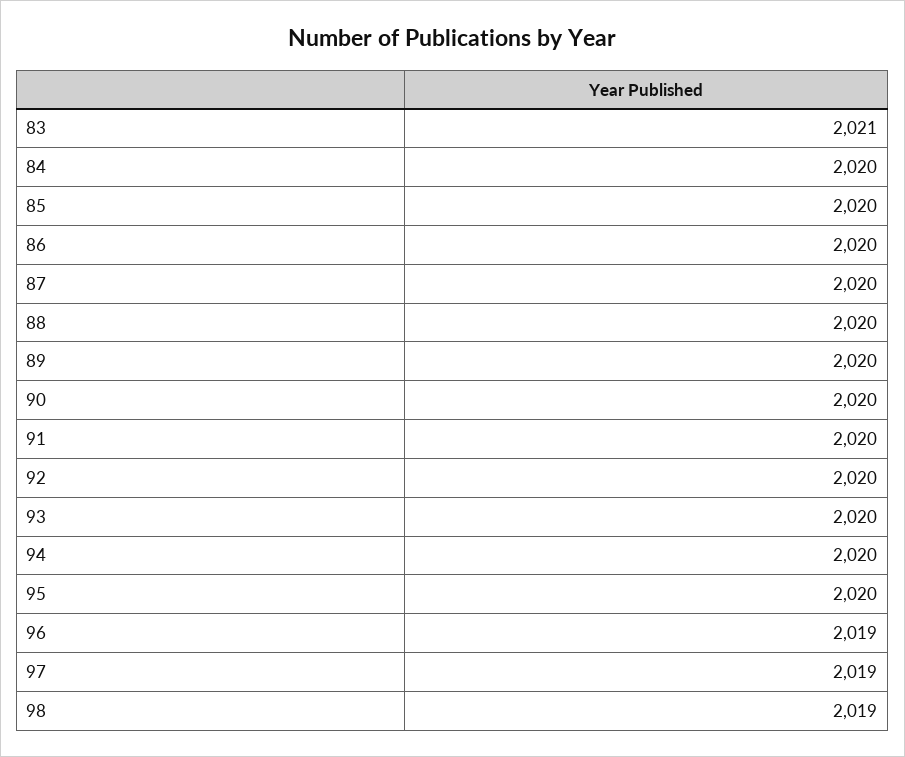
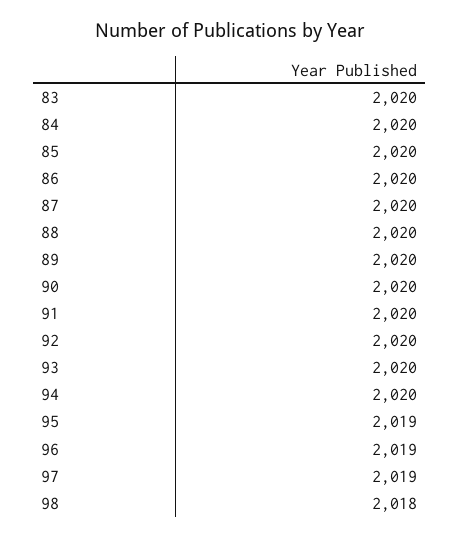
  {
-   "83": 2021,
+   "83": 2020,
    "84": 2020,
    "85": 2020,
    "86": 2020,
    "87": 2020,
    "88": 2020,
    "89": 2020,
    "90": 2020,
    "91": 2020,
    "92": 2020,
    "93": 2020,
    "94": 2020,
-   "95": 2020,
+   "95": 2019,
    "96": 2019,
    "97": 2019,
-   "98": 2019
+   "98": 2018
  }

